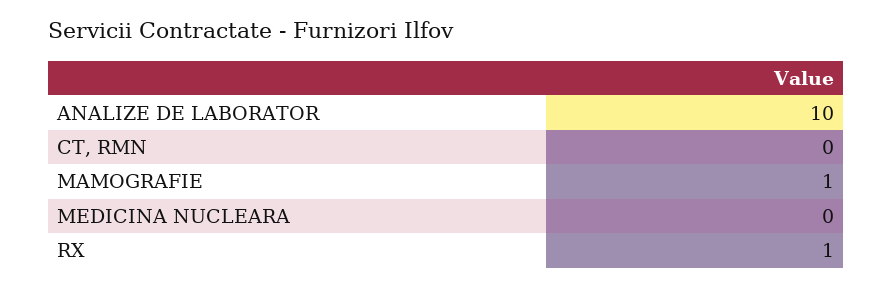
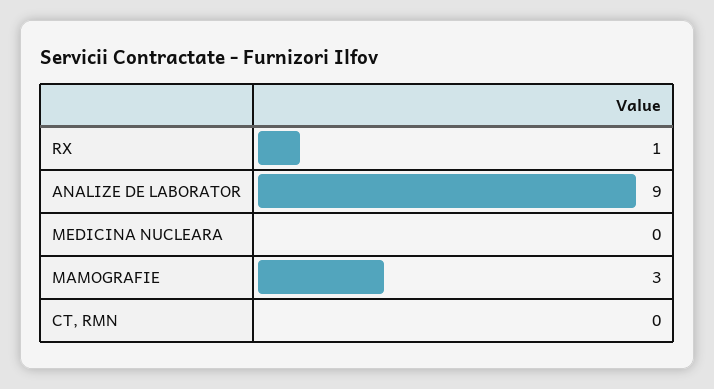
  {
-   "ANALIZE DE LABORATOR": 10,
+   "ANALIZE DE LABORATOR": 9,
    "CT, RMN": 0,
-   "MAMOGRAFIE": 1,
+   "MAMOGRAFIE": 3,
    "MEDICINA NUCLEARA": 0,
    "RX": 1
  }

